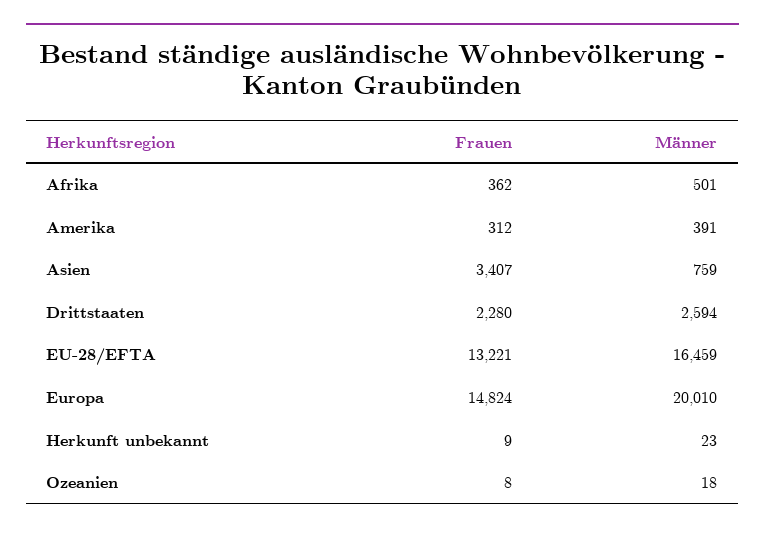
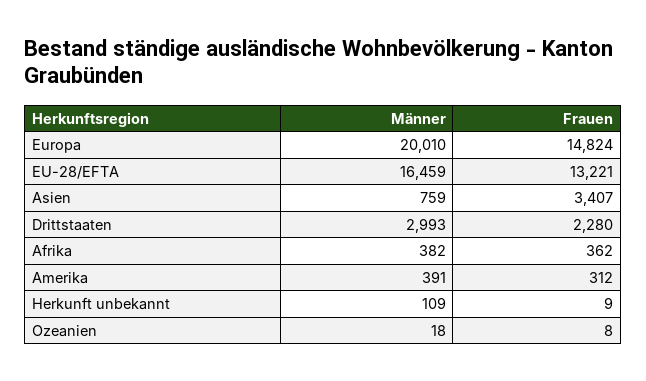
  {
    "Frauen": {
      "Afrika": 362,
      "Amerika": 312,
      "Asien": 3407,
      "Drittstaaten": 2280,
      "EU-28/EFTA": 13221,
      "Europa": 14824,
      "Herkunft unbekannt": 9,
      "Ozeanien": 8
    },
    "Männer": {
-     "Afrika": 501,
+     "Afrika": 382,
      "Amerika": 391,
      "Asien": 759,
-     "Drittstaaten": 2594,
+     "Drittstaaten": 2993,
      "EU-28/EFTA": 16459,
      "Europa": 20010,
-     "Herkunft unbekannt": 23,
+     "Herkunft unbekannt": 109,
      "Ozeanien": 18
    }
  }

